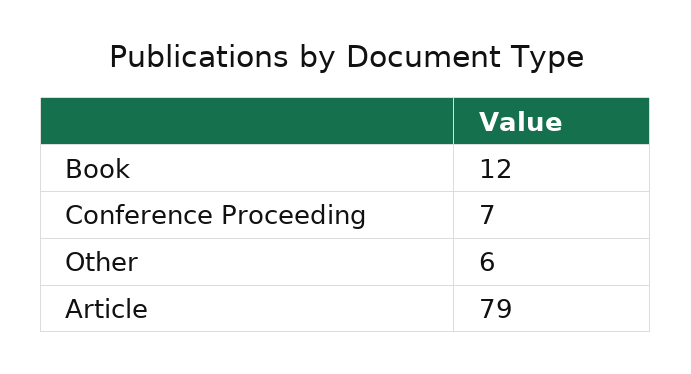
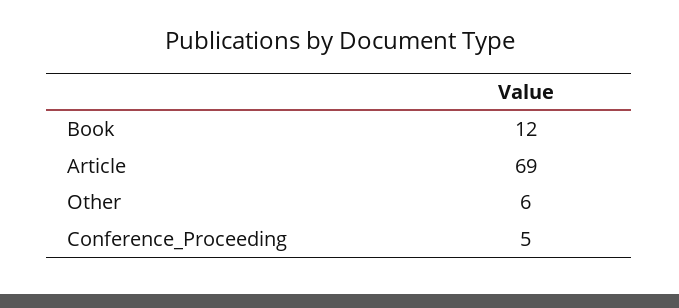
  {
    "Book": 12,
-   "Conference Proceeding": 7,
+   "Conference Proceeding": 5,
    "Other": 6,
-   "Article": 79
+   "Article": 69
  }

